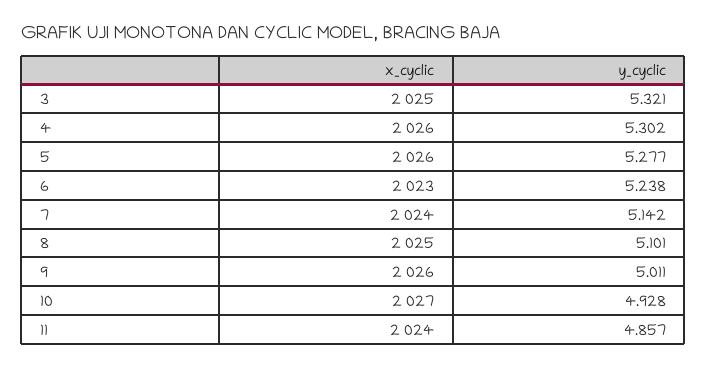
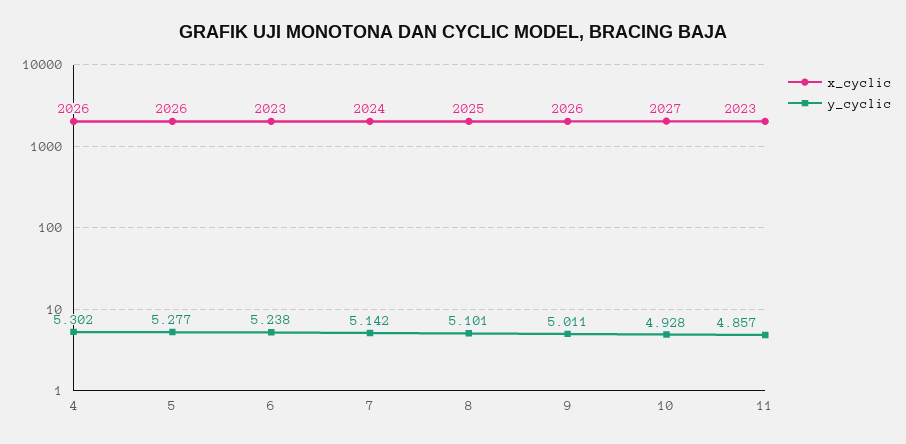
  {
    "x_cyclic": {
-     "3": 2025,
      "4": 2026,
      "5": 2026,
      "6": 2023,
      "7": 2024,
      "8": 2025,
      "9": 2026,
      "10": 2027,
-     "11": 2024
+     "11": 2023
    },
    "y_cyclic": {
-     "3": 5.321,
      "4": 5.302,
      "5": 5.277,
      "6": 5.238,
      "7": 5.142,
      "8": 5.101,
      "9": 5.011,
      "10": 4.928,
      "11": 4.857
    }
  }

